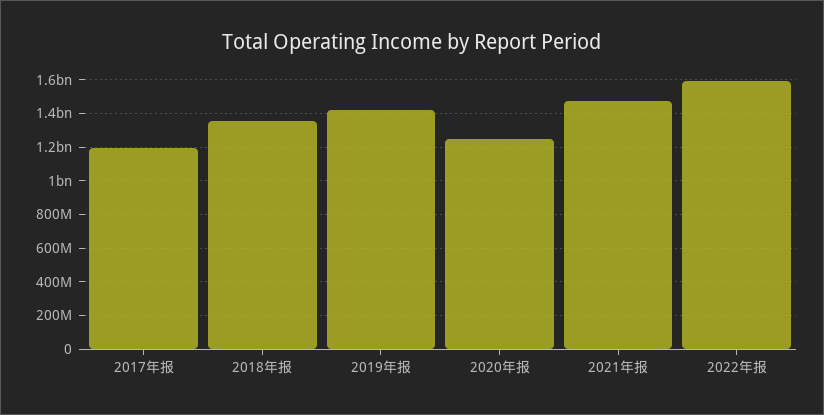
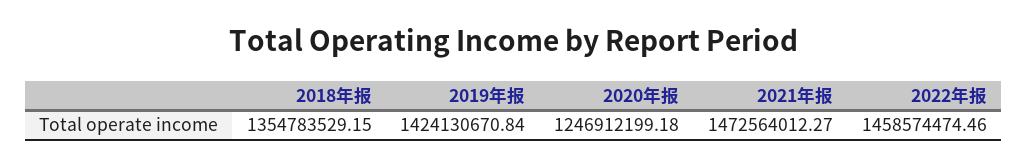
  {
-   "2017年报": 1200000000,
    "2018年报": 1354783529.15,
    "2019年报": 1424130670.84,
    "2020年报": 1246912199.18,
    "2021年报": 1472564012.27,
-   "2022年报": 1600000000
+   "2022年报": 1458574474.46
  }

